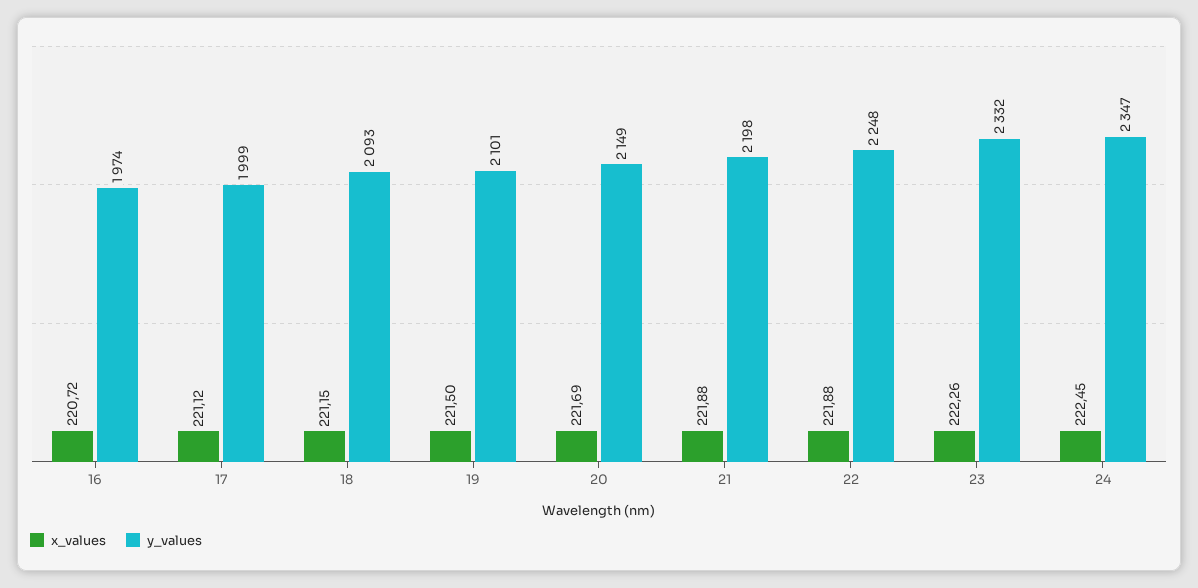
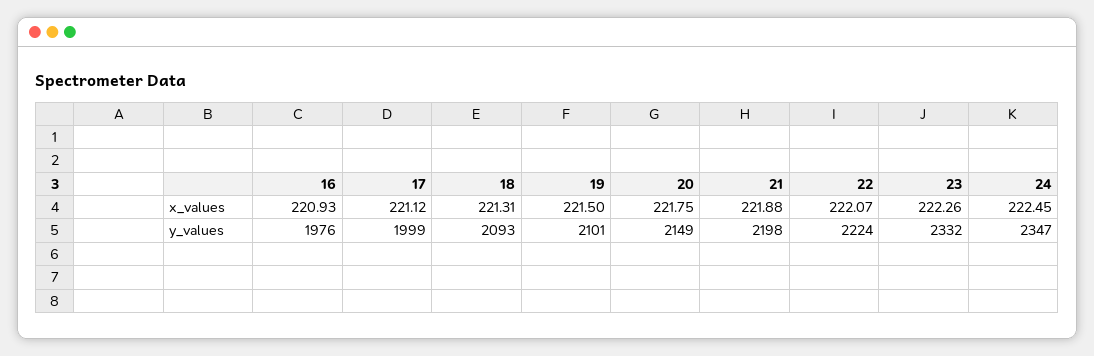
  {
    "x_values": {
-     "16": 220.72,
+     "16": 220.93,
      "17": 221.12,
-     "18": 221.15,
+     "18": 221.31,
      "19": 221.5,
-     "20": 221.69,
+     "20": 221.75,
      "21": 221.88,
-     "22": 221.88,
+     "22": 222.07,
      "23": 222.26,
      "24": 222.45
    },
    "y_values": {
-     "16": 1974,
+     "16": 1976,
      "17": 1999,
      "18": 2093,
      "19": 2101,
      "20": 2149,
      "21": 2198,
-     "22": 2248,
+     "22": 2224,
      "23": 2332,
      "24": 2347
    }
  }

